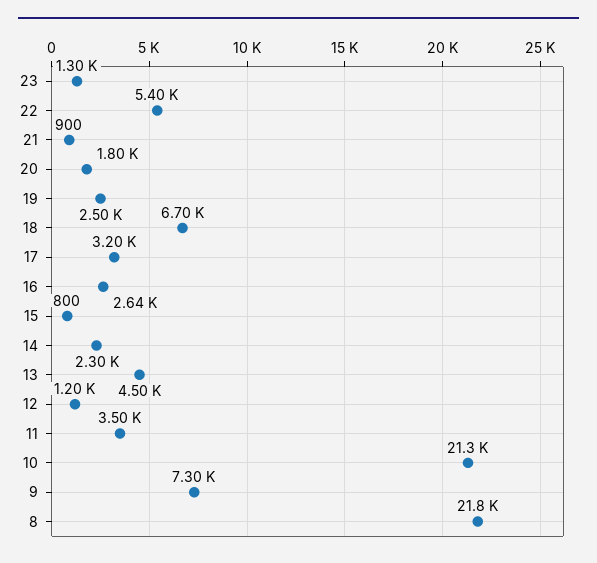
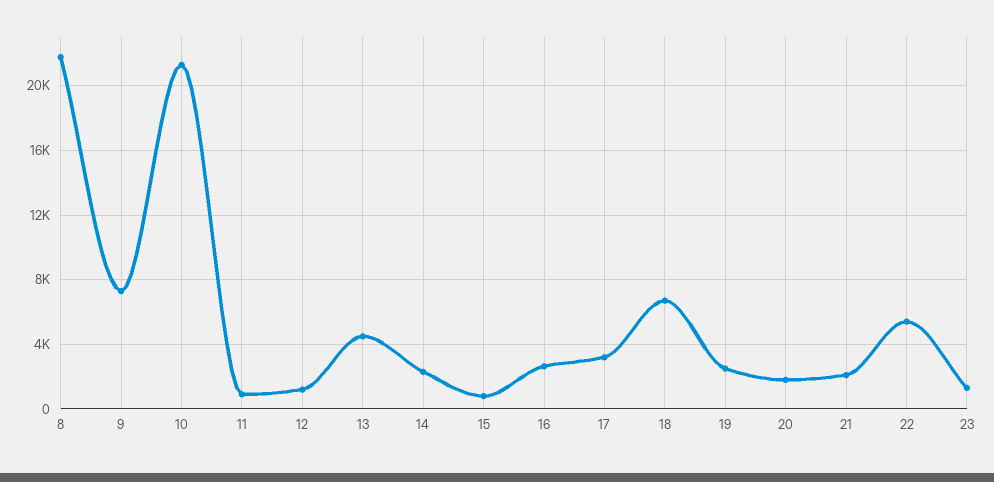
  {
    "23": 1300,
    "22": 5400,
-   "21": 900,
+   "21": 2000,
    "20": 1800,
    "19": 2500,
    "18": 6700,
    "17": 3200,
    "16": 2640,
    "15": 800,
    "14": 2300,
    "13": 4500,
    "12": 1200,
-   "11": 3500,
+   "11": 1000,
    "10": 21300,
    "9": 7300,
    "8": 21800
  }

